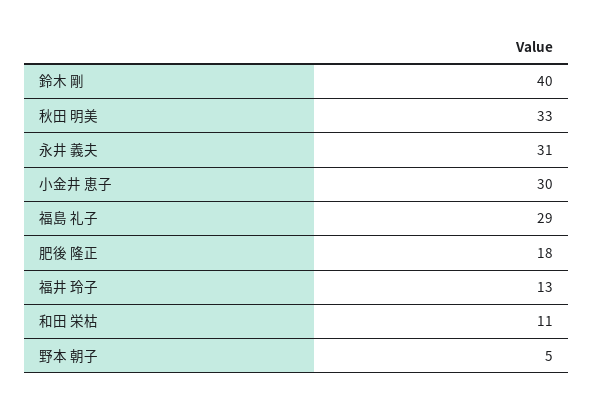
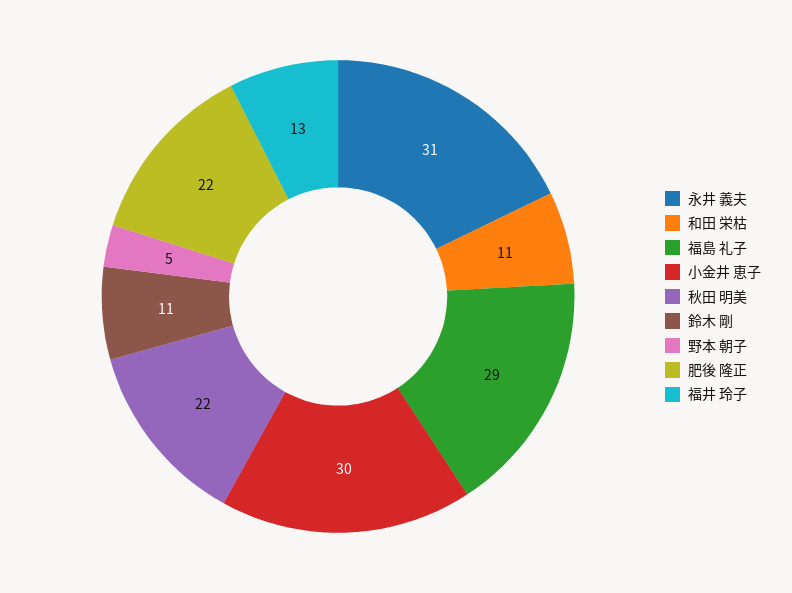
  {
-   "鈴木 剛": 40,
+   "鈴木 剛": 11,
-   "秋田 明美": 33,
+   "秋田 明美": 22,
    "永井 義夫": 31,
    "小金井 恵子": 30,
    "福島 礼子": 29,
-   "肥後 隆正": 18,
+   "肥後 隆正": 22,
    "福井 玲子": 13,
    "和田 栄枯": 11,
    "野本 朝子": 5
  }

